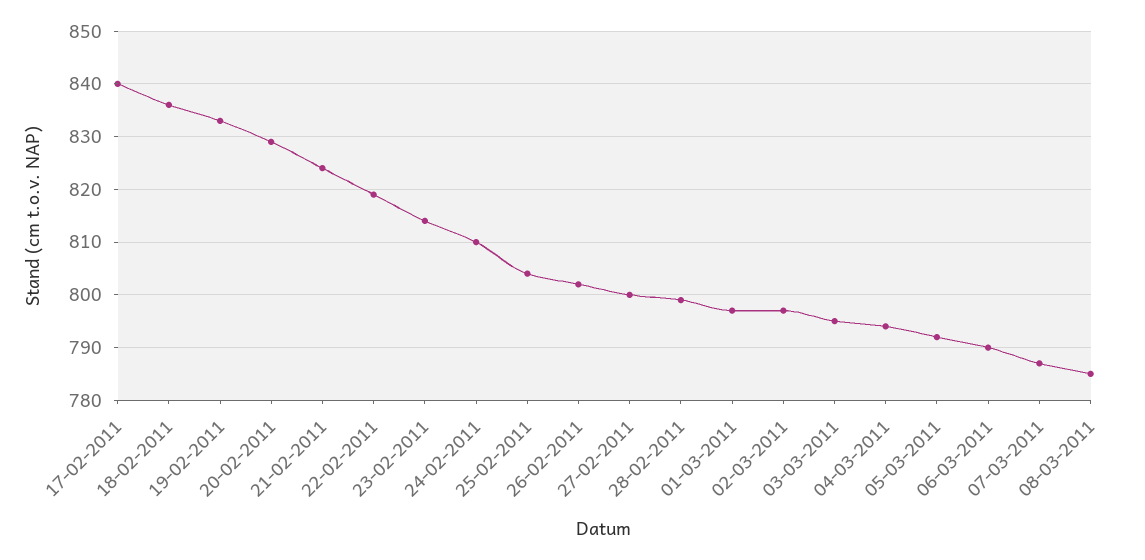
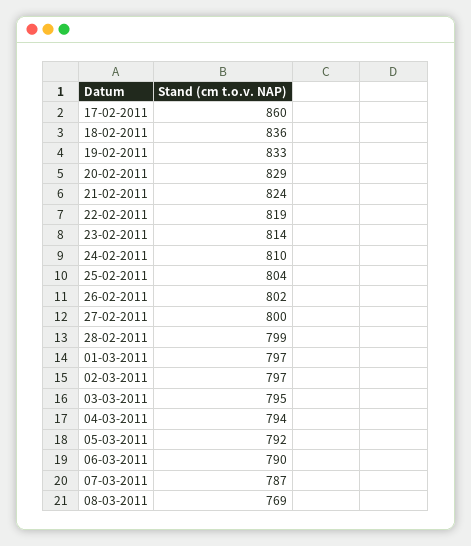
  {
-   "17-02-2011": 840,
+   "17-02-2011": 860,
    "18-02-2011": 836,
    "19-02-2011": 833,
    "20-02-2011": 829,
    "21-02-2011": 824,
    "22-02-2011": 819,
    "23-02-2011": 814,
    "24-02-2011": 810,
    "25-02-2011": 804,
    "26-02-2011": 802,
    "27-02-2011": 800,
    "28-02-2011": 799,
    "01-03-2011": 797,
    "02-03-2011": 797,
    "03-03-2011": 795,
    "04-03-2011": 794,
    "05-03-2011": 792,
    "06-03-2011": 790,
    "07-03-2011": 787,
-   "08-03-2011": 785
+   "08-03-2011": 769
  }

